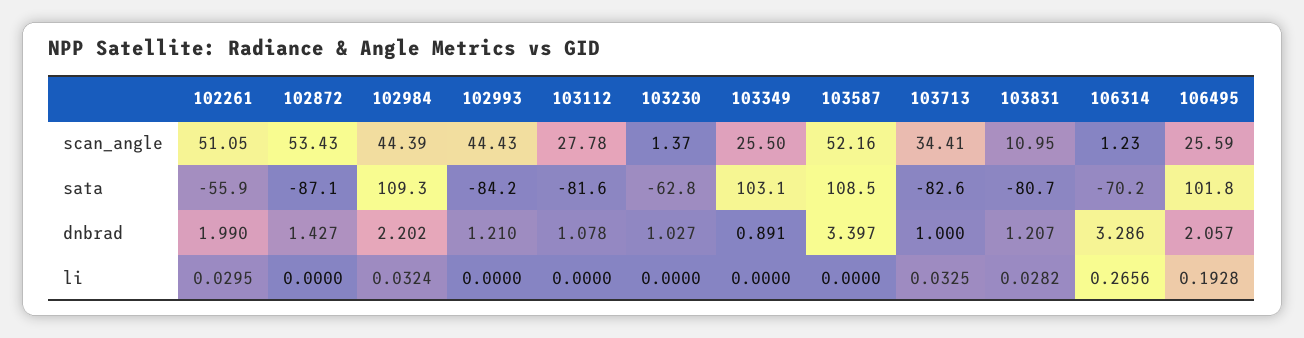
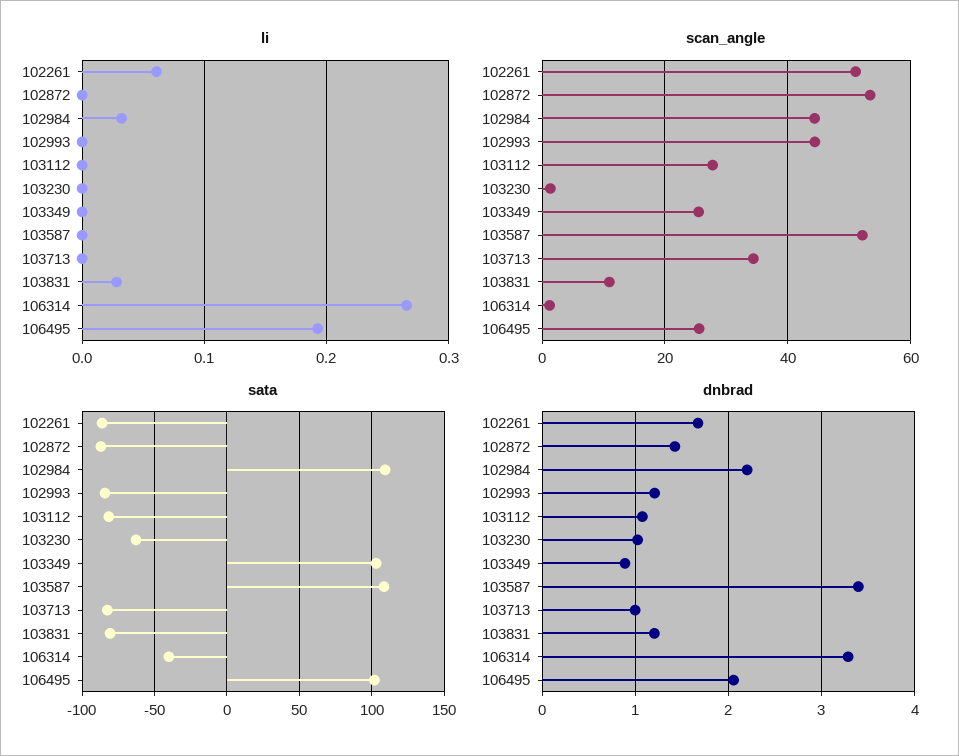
  {
    "scan_angle": {
      "102261": 51.05,
      "102872": 53.43,
      "102984": 44.39,
      "102993": 44.43,
      "103112": 27.78,
      "103230": 1.37,
      "103349": 25.5,
      "103587": 52.16,
      "103713": 34.41,
      "103831": 10.95,
      "106314": 1.23,
      "106495": 25.59
    },
    "sata": {
-     "102261": -55.9,
+     "102261": -85,
      "102872": -87.1,
      "102984": 109.3,
      "102993": -84.2,
      "103112": -81.6,
      "103230": -62.8,
      "103349": 103.1,
      "103587": 108.5,
      "103713": -82.6,
      "103831": -80.7,
-     "106314": -70.2,
+     "106314": -40,
      "106495": 101.8
    },
    "dnbrad": {
-     "102261": 1.99,
+     "102261": 1.7,
      "102872": 1.427,
      "102984": 2.202,
      "102993": 1.21,
      "103112": 1.078,
      "103230": 1.027,
      "103349": 0.891,
      "103587": 3.397,
      "103713": 1,
      "103831": 1.207,
      "106314": 3.286,
      "106495": 2.057
    },
    "li": {
-     "102261": 0.0295,
+     "102261": 0.06,
      "102872": 0,
      "102984": 0.0324,
      "102993": 0,
      "103112": 0,
      "103230": 0,
      "103349": 0,
      "103587": 0,
-     "103713": 0.0325,
+     "103713": 0,
      "103831": 0.0282,
      "106314": 0.2656,
      "106495": 0.1928
    }
  }

